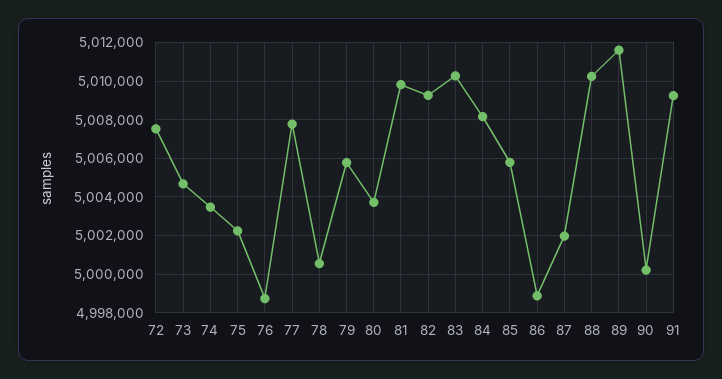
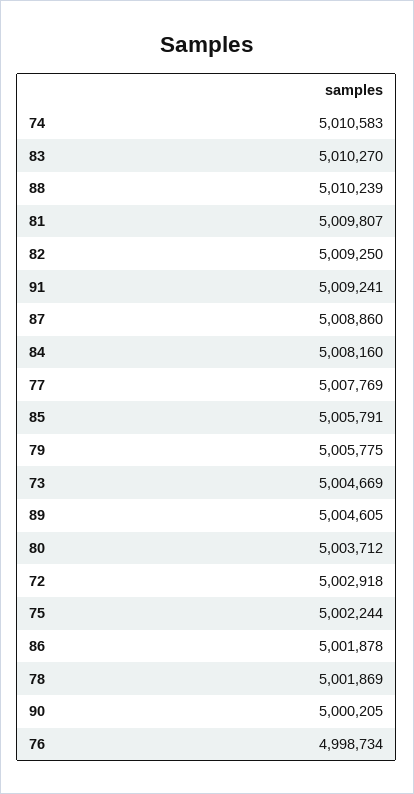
  {
-   "72": 5007500,
+   "72": 5002918,
    "73": 5004669,
-   "74": 5003500,
+   "74": 5010583,
    "75": 5002244,
    "76": 4998734,
    "77": 5007769,
-   "78": 5000500,
+   "78": 5001869,
    "79": 5005775,
    "80": 5003712,
    "81": 5009807,
    "82": 5009250,
    "83": 5010270,
    "84": 5008160,
    "85": 5005791,
-   "86": 4999000,
+   "86": 5001878,
-   "87": 5002000,
+   "87": 5008860,
    "88": 5010239,
-   "89": 5011500,
+   "89": 5004605,
    "90": 5000205,
    "91": 5009241
  }

